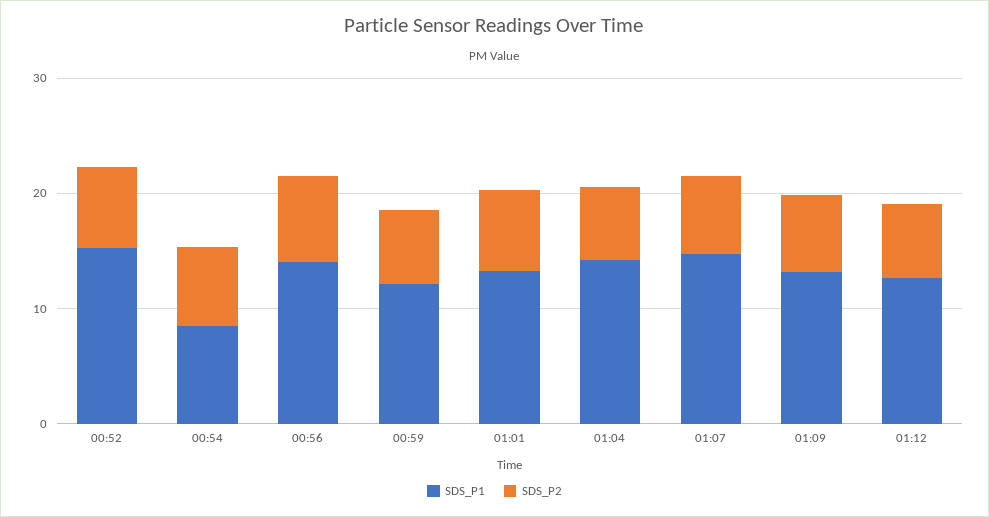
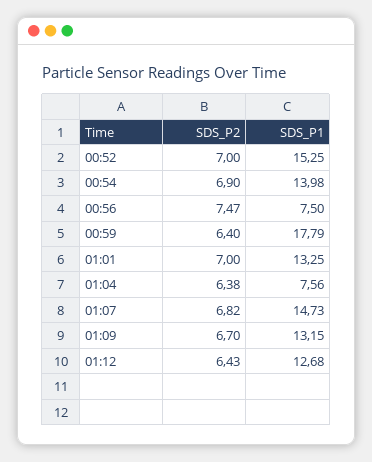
  {
    "SDS_P1": {
      "00:52": 15.25,
-     "00:54": 8,
+     "00:54": 13.98,
-     "00:56": 14,
+     "00:56": 7.5,
-     "00:59": 12,
+     "00:59": 17.79,
      "01:01": 13.25,
-     "01:04": 14,
+     "01:04": 7.56,
      "01:07": 14.73,
      "01:09": 13.15,
      "01:12": 12.68
    },
    "SDS_P2": {
      "00:52": 7,
      "00:54": 6.9,
      "00:56": 7.47,
      "00:59": 6.4,
      "01:01": 7,
      "01:04": 6.38,
      "01:07": 6.82,
      "01:09": 6.7,
      "01:12": 6.43
    }
  }

